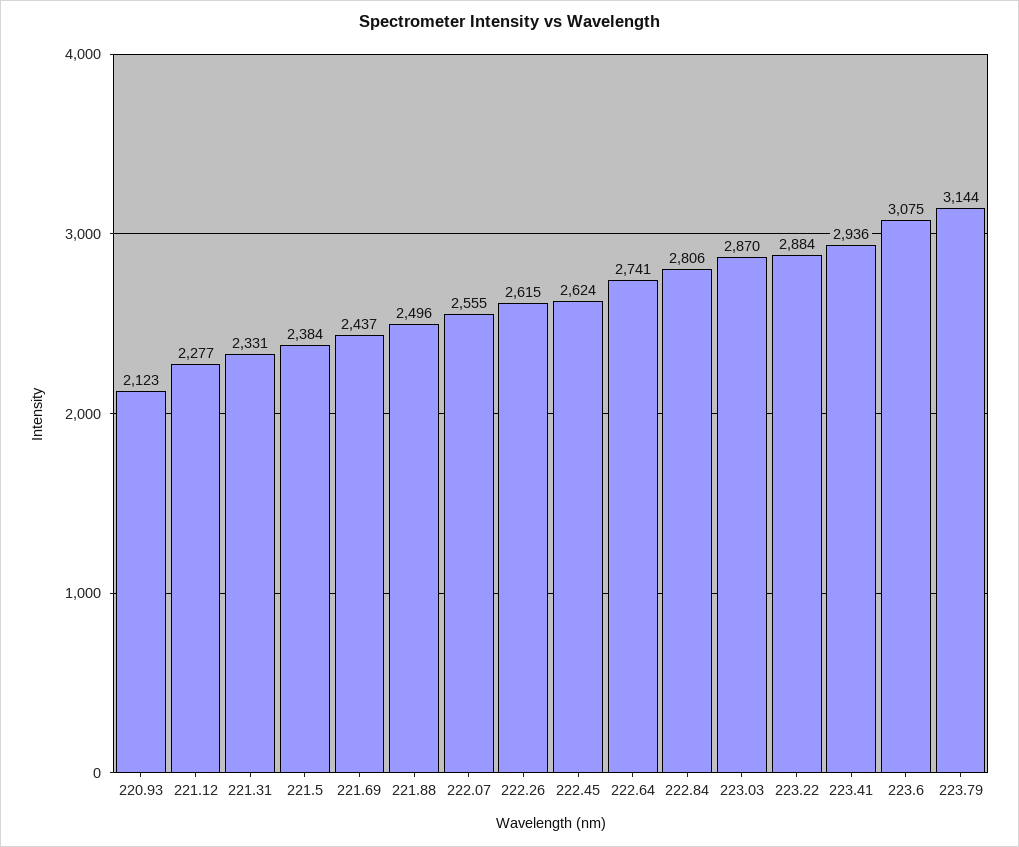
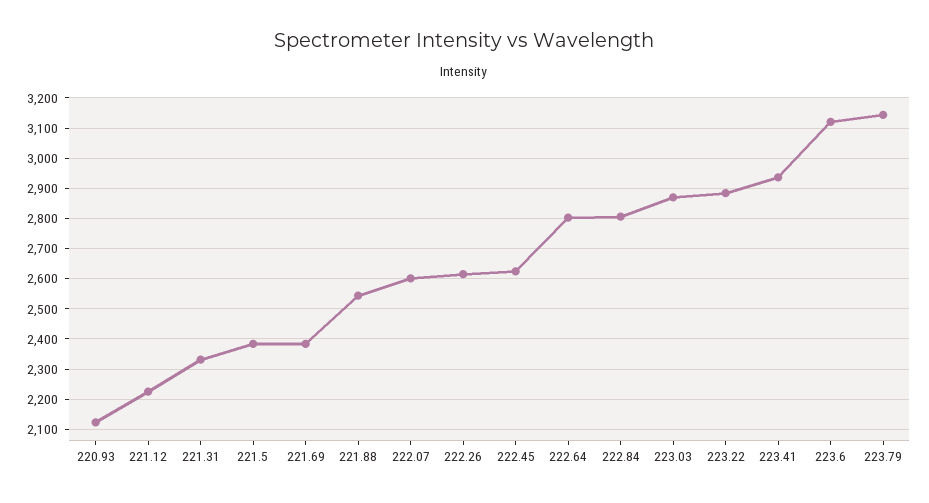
  {
    "220.93": 2123,
-   "221.12": 2277,
+   "221.12": 2220,
    "221.31": 2331,
    "221.5": 2384,
-   "221.69": 2437,
+   "221.69": 2380,
-   "221.88": 2496,
+   "221.88": 2540,
-   "222.07": 2555,
+   "222.07": 2600,
    "222.26": 2615,
    "222.45": 2624,
-   "222.64": 2741,
+   "222.64": 2800,
    "222.84": 2806,
    "223.03": 2870,
    "223.22": 2884,
    "223.41": 2936,
-   "223.6": 3075,
+   "223.6": 3120,
    "223.79": 3144
  }

